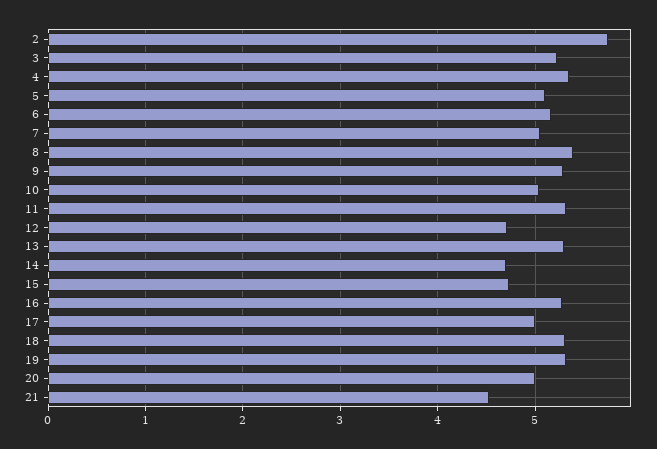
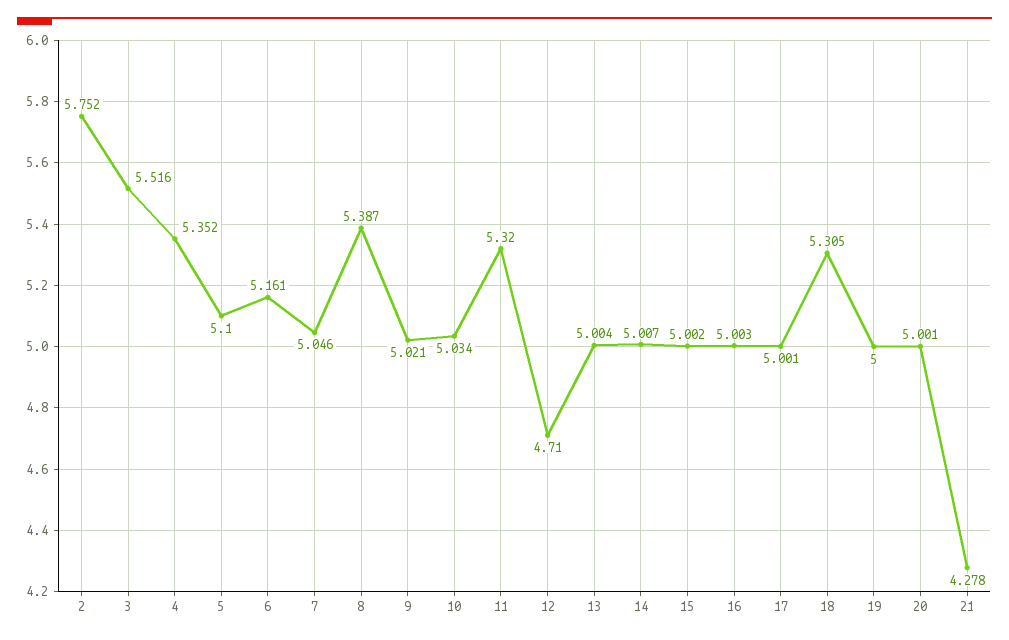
  {
    "2": 5.752,
-   "3": 5.2,
+   "3": 5.516,
    "4": 5.352,
    "5": 5.1,
    "6": 5.161,
    "7": 5.046,
    "8": 5.387,
-   "9": 5.3,
+   "9": 5.021,
    "10": 5.034,
    "11": 5.32,
    "12": 4.71,
-   "13": 5.3,
+   "13": 5.004,
-   "14": 4.7,
+   "14": 5.007,
-   "15": 4.7,
+   "15": 5.002,
-   "16": 5.3,
+   "16": 5.003,
    "17": 5.001,
    "18": 5.305,
-   "19": 5.3,
+   "19": 5,
    "20": 5.001,
-   "21": 4.5
+   "21": 4.278
  }

